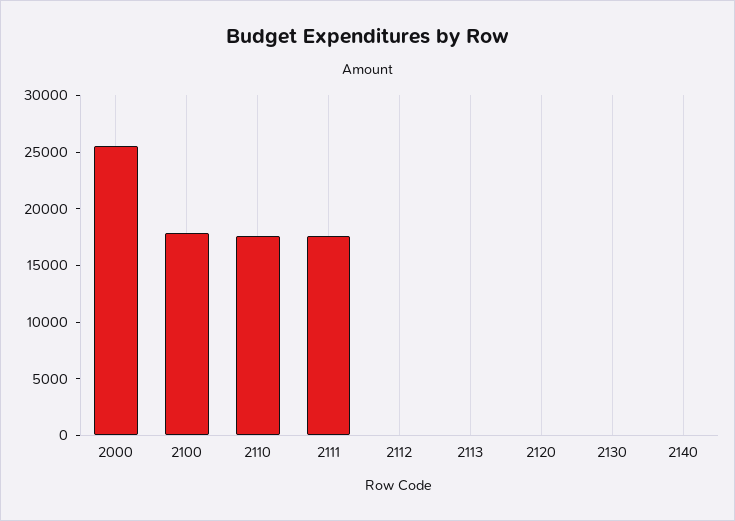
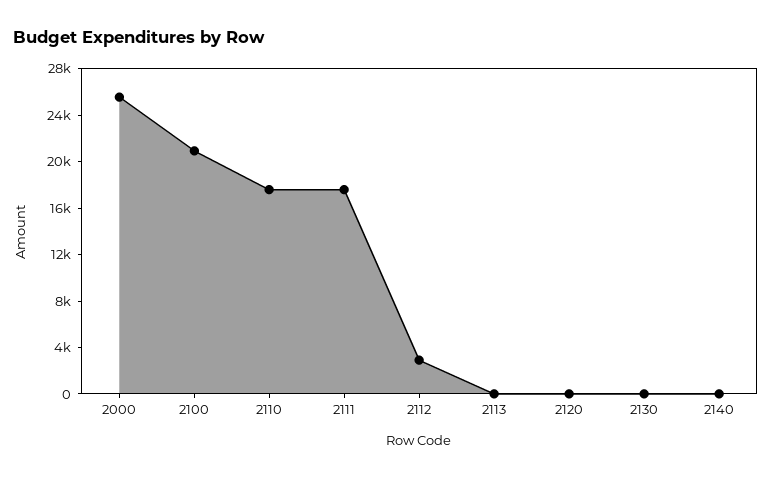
  {
    "2000": 26000,
-   "2100": 18000,
+   "2100": 21000,
    "2110": 18000,
    "2111": 18000,
-   "2112": 0,
+   "2112": 3000,
    "2113": 0,
    "2120": 0,
    "2130": 0,
    "2140": 0
  }

